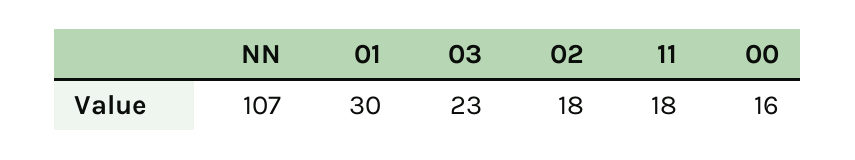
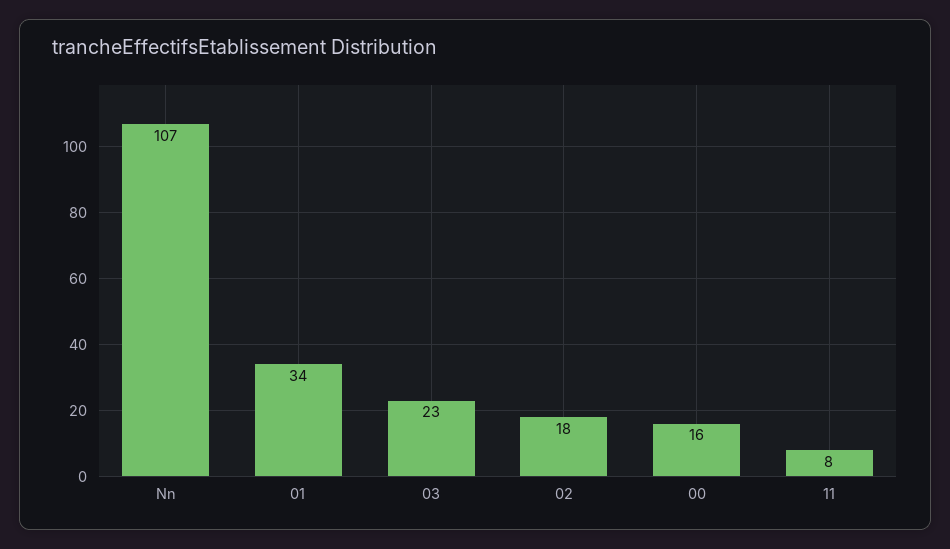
  {
    "NN": 107,
-   "01": 30,
+   "01": 34,
    "03": 23,
    "02": 18,
-   "11": 18,
+   "11": 8,
    "00": 16
  }

